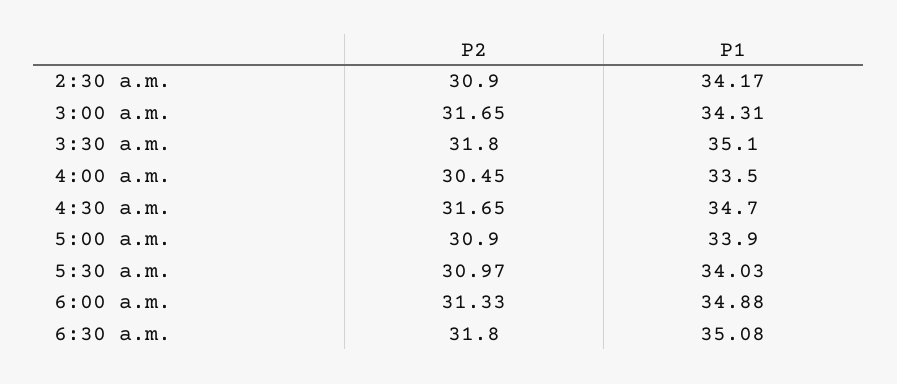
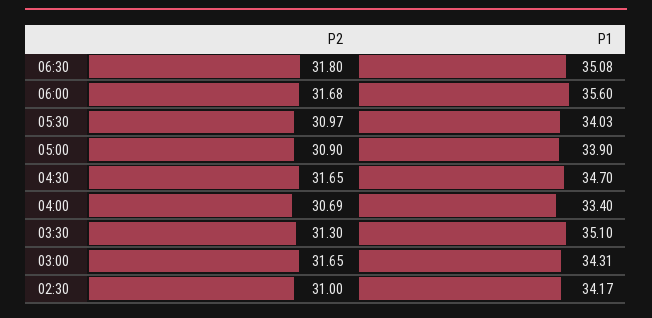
  {
    "P2": {
-     "2:30 a.m.": 30.9,
+     "2:30 a.m.": 31,
      "3:00 a.m.": 31.65,
-     "3:30 a.m.": 31.8,
+     "3:30 a.m.": 31.3,
-     "4:00 a.m.": 30.45,
+     "4:00 a.m.": 30.69,
      "4:30 a.m.": 31.65,
      "5:00 a.m.": 30.9,
      "5:30 a.m.": 30.97,
-     "6:00 a.m.": 31.33,
+     "6:00 a.m.": 31.68,
      "6:30 a.m.": 31.8
    },
    "P1": {
      "2:30 a.m.": 34.17,
      "3:00 a.m.": 34.31,
      "3:30 a.m.": 35.1,
-     "4:00 a.m.": 33.5,
+     "4:00 a.m.": 33.4,
      "4:30 a.m.": 34.7,
      "5:00 a.m.": 33.9,
      "5:30 a.m.": 34.03,
-     "6:00 a.m.": 34.88,
+     "6:00 a.m.": 35.6,
      "6:30 a.m.": 35.08
    }
  }

